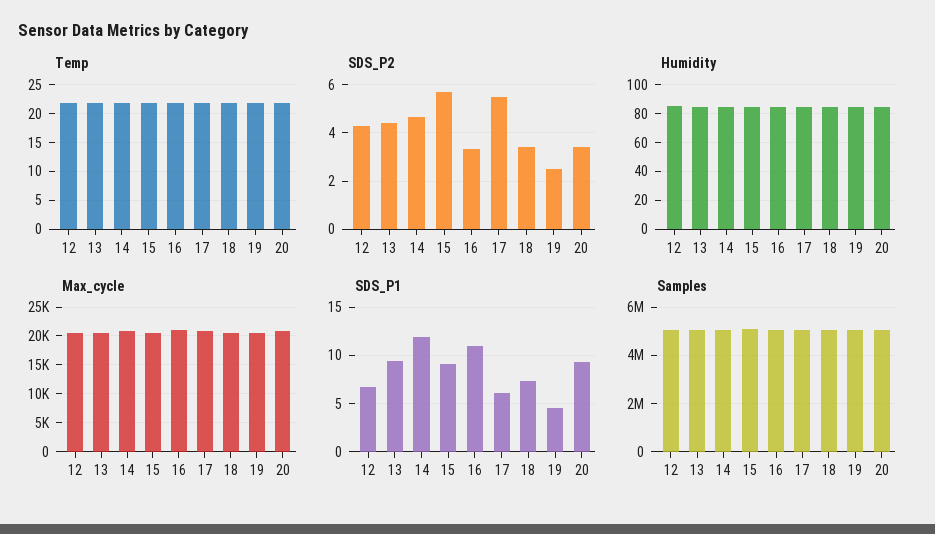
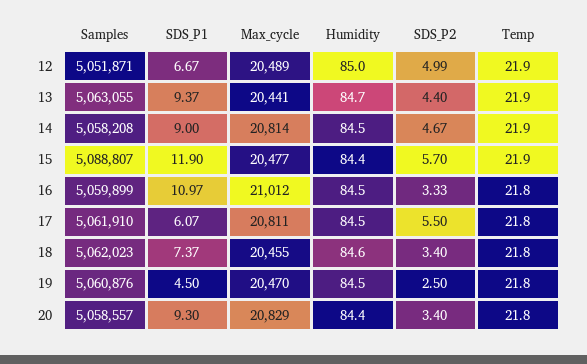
  {
    "Temp": {
      "12": 21.9,
      "13": 21.9,
      "14": 21.9,
      "15": 21.9,
      "16": 21.8,
      "17": 21.8,
      "18": 21.8,
      "19": 21.8,
      "20": 21.8
    },
    "SDS_P2": {
-     "12": 4.25,
+     "12": 4.99,
      "13": 4.4,
      "14": 4.67,
      "15": 5.7,
      "16": 3.33,
      "17": 5.5,
      "18": 3.4,
      "19": 2.5,
      "20": 3.4
    },
    "Humidity": {
      "12": 85,
      "13": 84.7,
      "14": 84.5,
      "15": 84.4,
      "16": 84.5,
      "17": 84.5,
      "18": 84.6,
      "19": 84.5,
      "20": 84.4
    },
    "Max_cycle": {
      "12": 20489,
      "13": 20441,
      "14": 20814,
      "15": 20477,
      "16": 21012,
      "17": 20811,
      "18": 20455,
      "19": 20470,
      "20": 20829
    },
    "SDS_P1": {
      "12": 6.67,
      "13": 9.37,
-     "14": 12,
+     "14": 9,
-     "15": 9,
+     "15": 11.9,
      "16": 10.97,
      "17": 6.07,
      "18": 7.37,
      "19": 4.5,
      "20": 9.3
    },
    "Samples": {
      "12": 5051871,
      "13": 5063055,
      "14": 5058208,
      "15": 5088807,
      "16": 5059899,
      "17": 5061910,
      "18": 5062023,
      "19": 5060876,
      "20": 5058557
    }
  }

